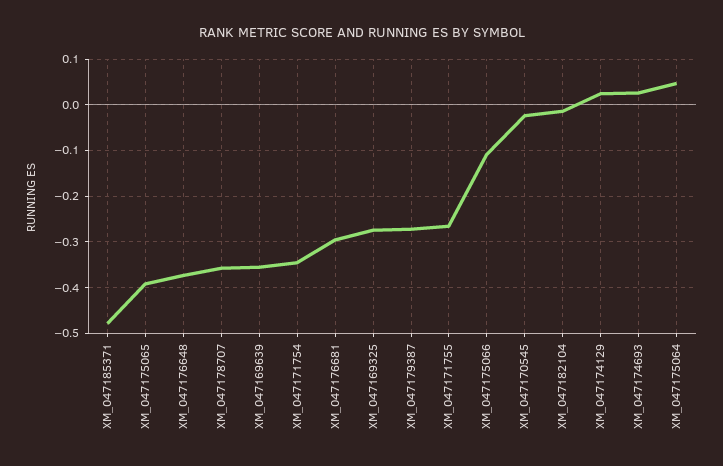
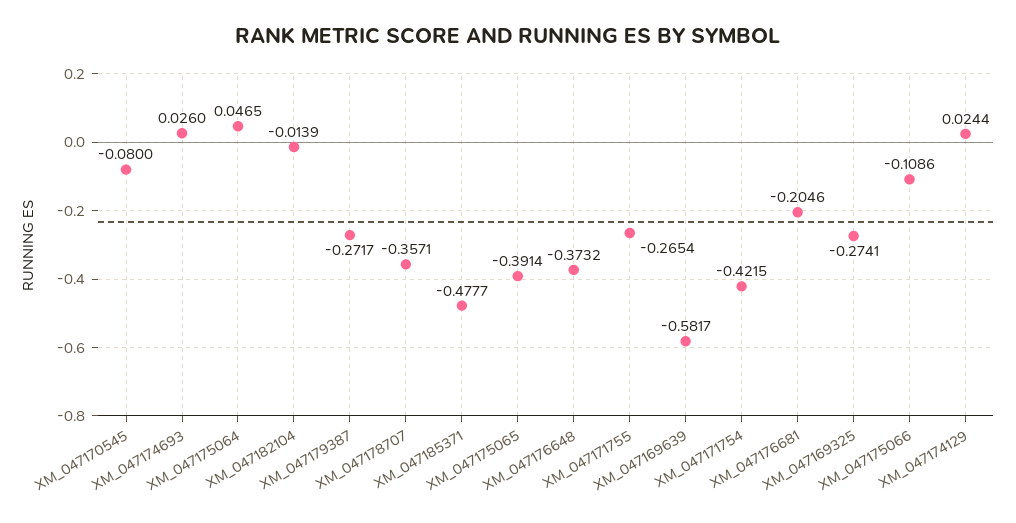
  {
    "XM_047185371": -0.4777,
    "XM_047175065": -0.3914,
    "XM_047176648": -0.3732,
    "XM_047178707": -0.3571,
-   "XM_047169639": -0.36,
+   "XM_047169639": -0.5817,
-   "XM_047171754": -0.34,
+   "XM_047171754": -0.4215,
-   "XM_047176681": -0.3,
+   "XM_047176681": -0.2046,
    "XM_047169325": -0.2741,
    "XM_047179387": -0.2717,
    "XM_047171755": -0.2654,
    "XM_047175066": -0.1086,
-   "XM_047170545": -0.02,
+   "XM_047170545": -0.08,
    "XM_047182104": -0.0139,
    "XM_047174129": 0.0244,
    "XM_047174693": 0.026,
    "XM_047175064": 0.0465
  }

